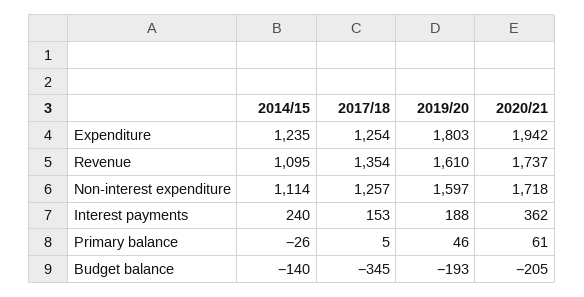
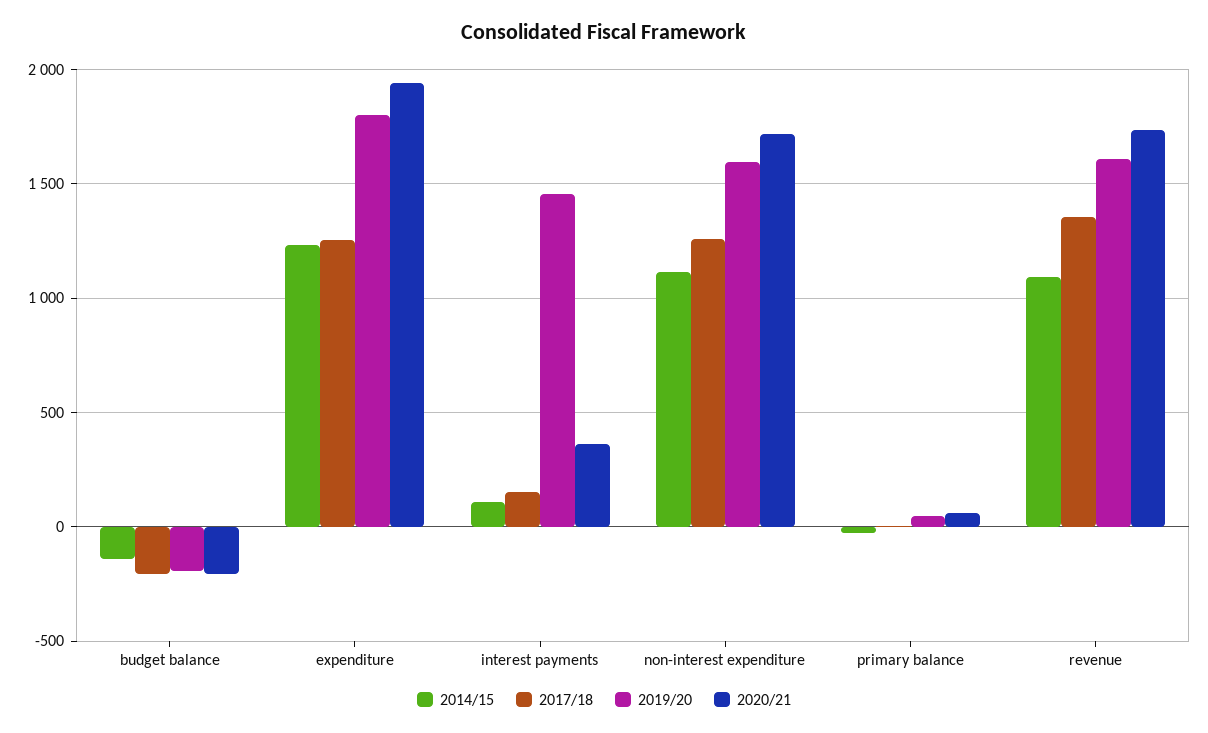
  {
    "2014/15": {
      "Expenditure": 1235,
      "Revenue": 1095,
      "Non-interest expenditure": 1114,
-     "Interest payments": 240,
+     "Interest payments": 100,
      "Primary balance": -26,
      "Budget balance": -140
    },
    "2017/18": {
      "Expenditure": 1254,
      "Revenue": 1354,
      "Non-interest expenditure": 1257,
      "Interest payments": 153,
      "Primary balance": 5,
-     "Budget balance": -345
+     "Budget balance": -200
    },
    "2019/20": {
      "Expenditure": 1803,
      "Revenue": 1610,
      "Non-interest expenditure": 1597,
-     "Interest payments": 188,
+     "Interest payments": 1450,
      "Primary balance": 46,
      "Budget balance": -193
    },
    "2020/21": {
      "Expenditure": 1942,
      "Revenue": 1737,
      "Non-interest expenditure": 1718,
      "Interest payments": 362,
      "Primary balance": 61,
      "Budget balance": -205
    }
  }

